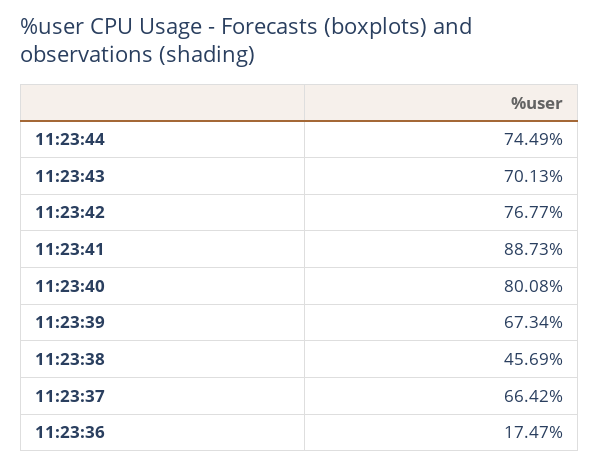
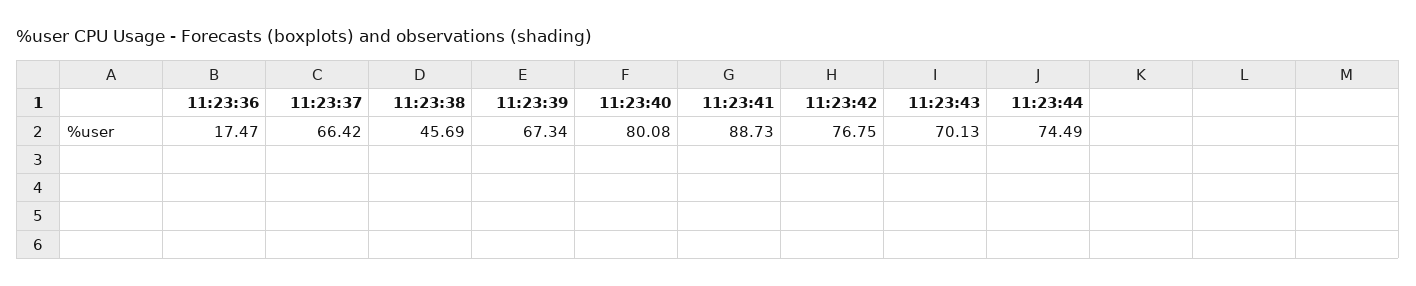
  {
    "11:23:44": 74.49,
    "11:23:43": 70.13,
-   "11:23:42": 76.77,
+   "11:23:42": 76.75,
    "11:23:41": 88.73,
    "11:23:40": 80.08,
    "11:23:39": 67.34,
    "11:23:38": 45.69,
    "11:23:37": 66.42,
    "11:23:36": 17.47
  }

